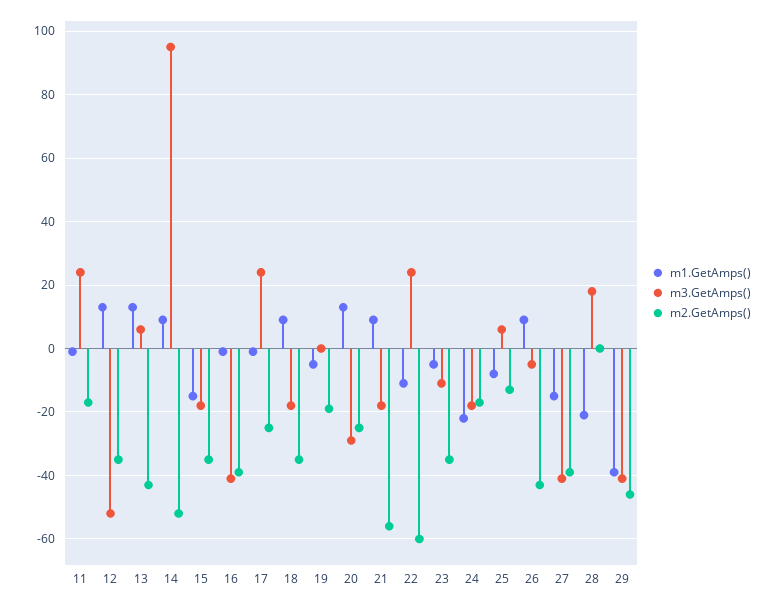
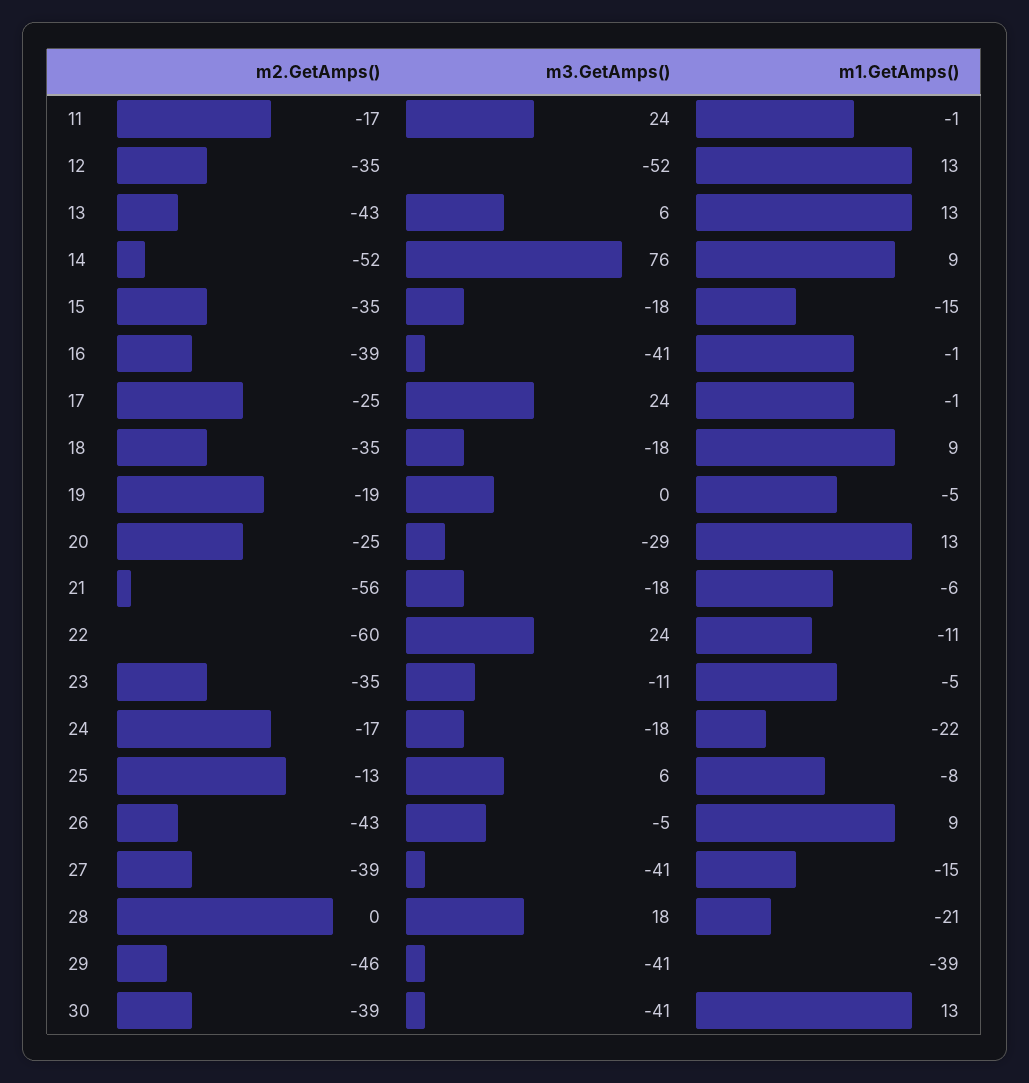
  {
    "m1.GetAmps()": {
      "11": -1,
      "12": 13,
      "13": 13,
      "14": 9,
      "15": -15,
      "16": -1,
      "17": -1,
      "18": 9,
      "19": -5,
      "20": 13,
-     "21": 10,
+     "21": -6,
      "22": -11,
      "23": -5,
      "24": -22,
      "25": -8,
      "26": 9,
      "27": -15,
      "28": -21,
-     "29": -39
+     "29": -39,
+     "30": 13
    },
    "m3.GetAmps()": {
      "11": 24,
      "12": -52,
      "13": 6,
-     "14": 95,
+     "14": 76,
      "15": -18,
      "16": -41,
      "17": 24,
      "18": -18,
      "19": 0,
      "20": -29,
      "21": -18,
      "22": 24,
      "23": -11,
      "24": -18,
      "25": 6,
      "26": -5,
      "27": -41,
      "28": 18,
-     "29": -41
+     "29": -41,
+     "30": -41
    },
    "m2.GetAmps()": {
      "11": -17,
      "12": -35,
      "13": -43,
      "14": -52,
      "15": -35,
      "16": -39,
      "17": -25,
      "18": -35,
      "19": -19,
      "20": -25,
      "21": -56,
      "22": -60,
      "23": -35,
      "24": -17,
      "25": -13,
      "26": -43,
      "27": -39,
      "28": 0,
-     "29": -46
+     "29": -46,
+     "30": -39
    }
  }

